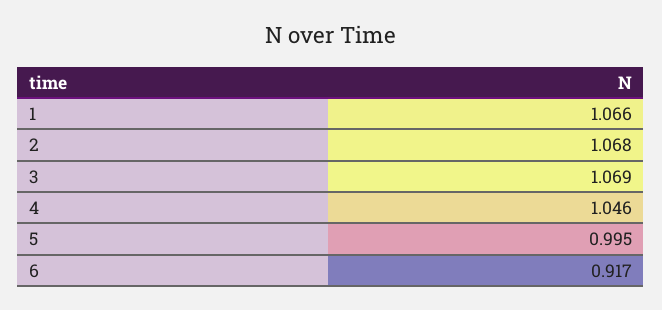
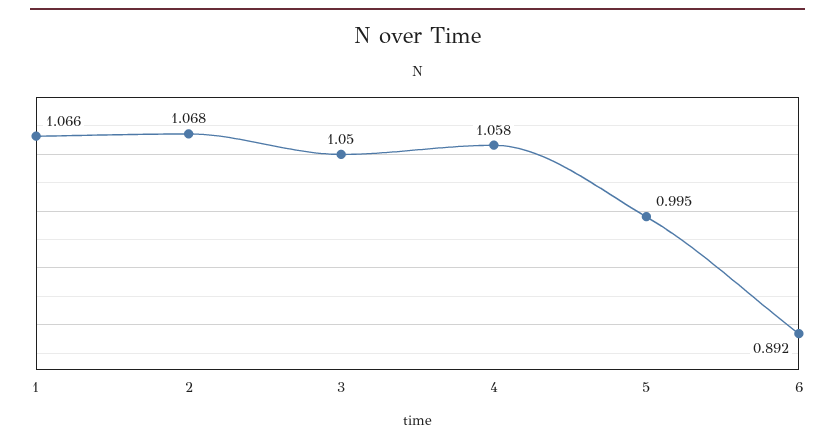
  {
    "1": 1.066,
    "2": 1.068,
-   "3": 1.069,
+   "3": 1.05,
-   "4": 1.046,
+   "4": 1.058,
    "5": 0.995,
-   "6": 0.917
+   "6": 0.892
  }

